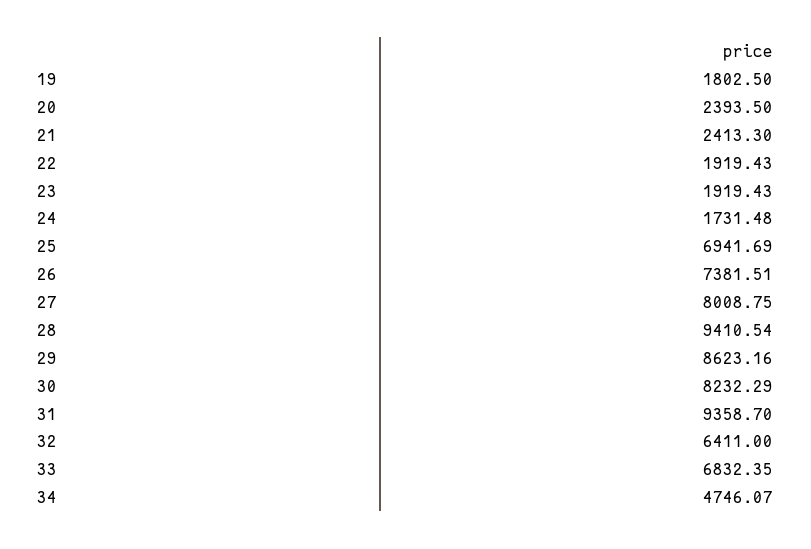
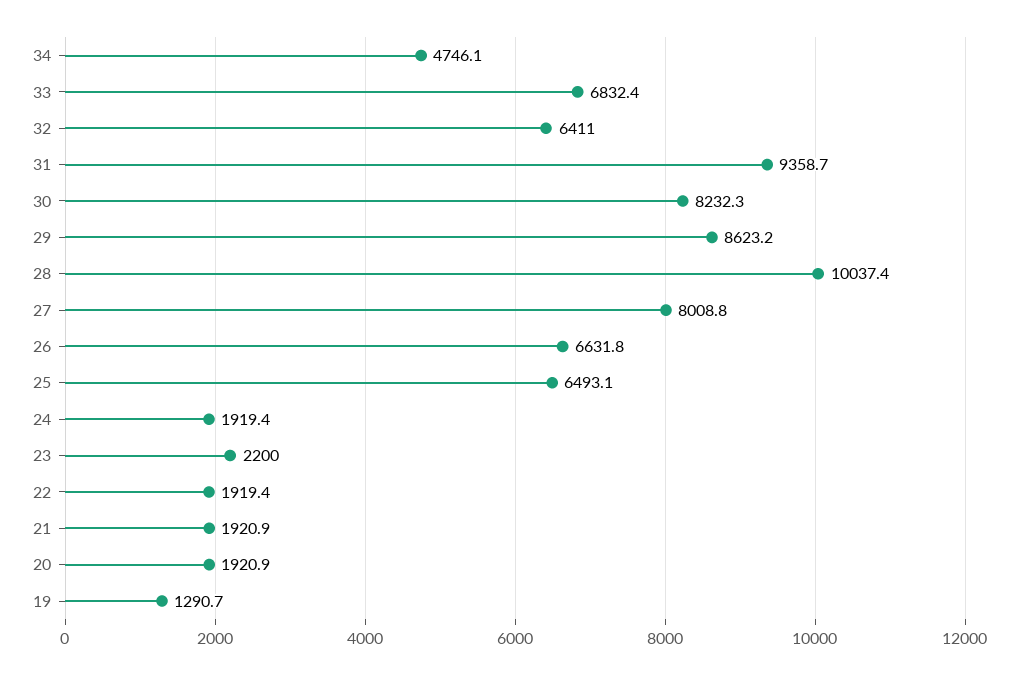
  {
-   "19": 1802.5,
+   "19": 1290.7,
-   "20": 2393.5,
+   "20": 1920.9,
-   "21": 2413.3,
+   "21": 1920.9,
    "22": 1919.43,
-   "23": 1919.43,
+   "23": 2200,
-   "24": 1731.48,
+   "24": 1919.4,
-   "25": 6941.69,
+   "25": 6493.1,
-   "26": 7381.51,
+   "26": 6631.8,
    "27": 8008.75,
-   "28": 9410.54,
+   "28": 10037.4,
    "29": 8623.16,
    "30": 8232.29,
    "31": 9358.7,
    "32": 6411,
    "33": 6832.35,
    "34": 4746.07
  }

